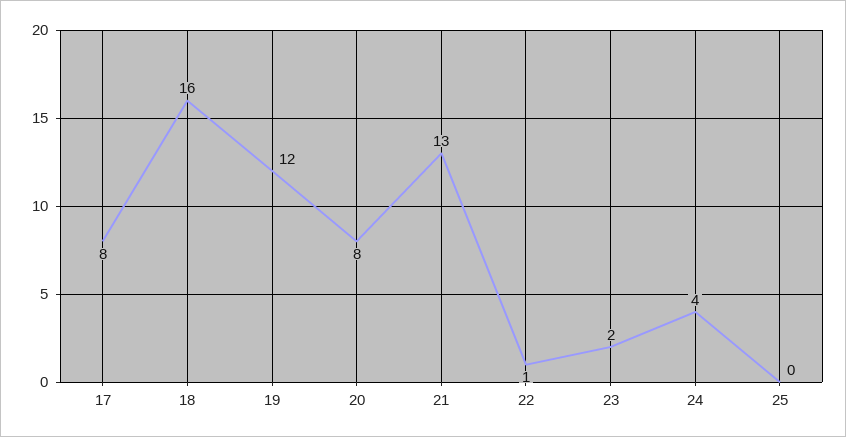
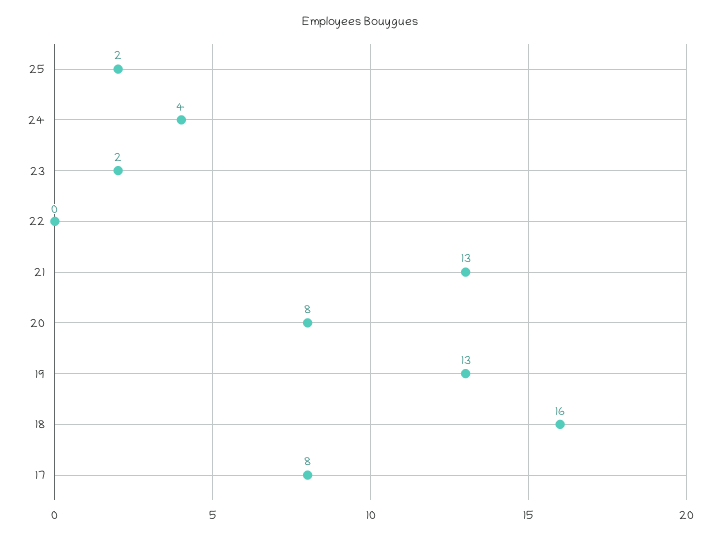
  {
    "17": 8,
    "18": 16,
-   "19": 12,
+   "19": 13,
    "20": 8,
    "21": 13,
-   "22": 1,
+   "22": 0,
    "23": 2,
    "24": 4,
-   "25": 0
+   "25": 2
  }

